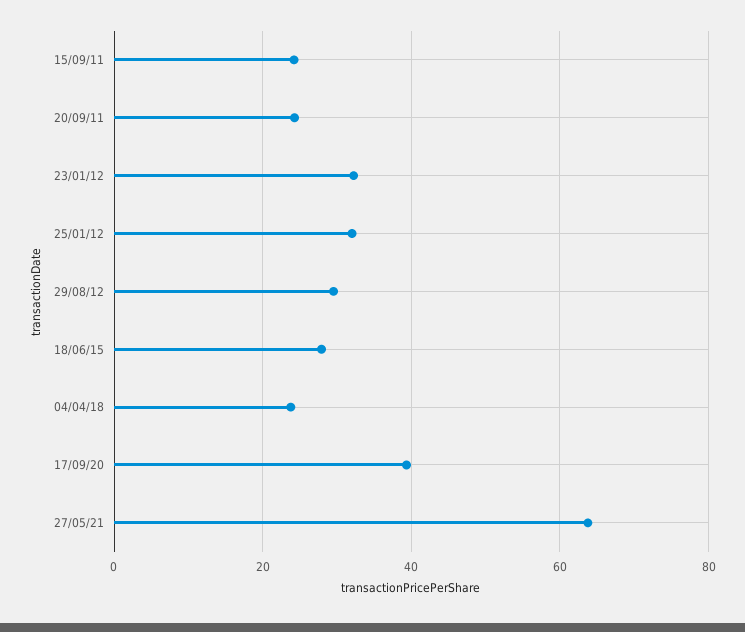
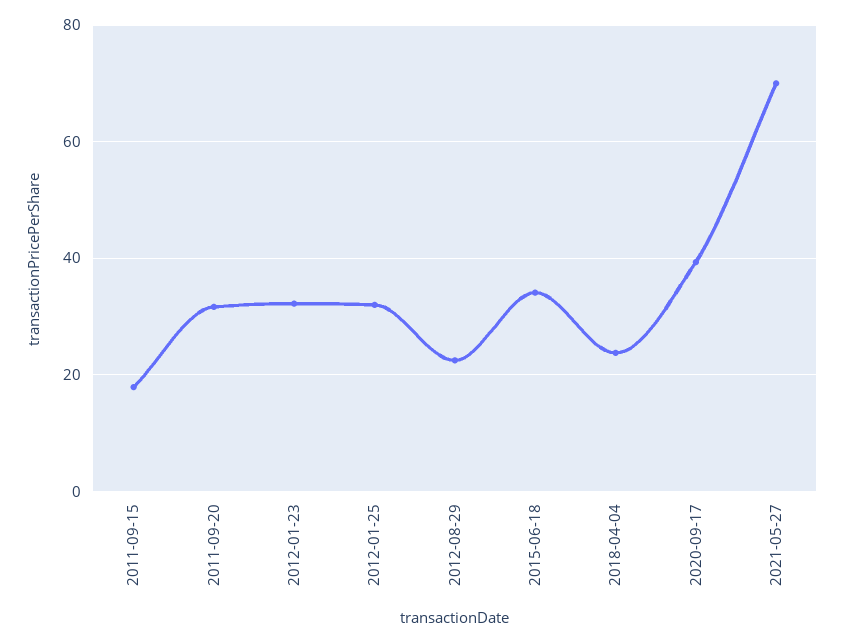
  {
-   "15/09/11": 24,
+   "15/09/11": 18,
-   "20/09/11": 24,
+   "20/09/11": 32,
    "23/01/12": 32,
    "25/01/12": 32,
-   "29/08/12": 30,
+   "29/08/12": 22,
-   "18/06/15": 28,
+   "18/06/15": 34,
    "04/04/18": 24,
    "17/09/20": 40,
-   "27/05/21": 64
+   "27/05/21": 70
  }

